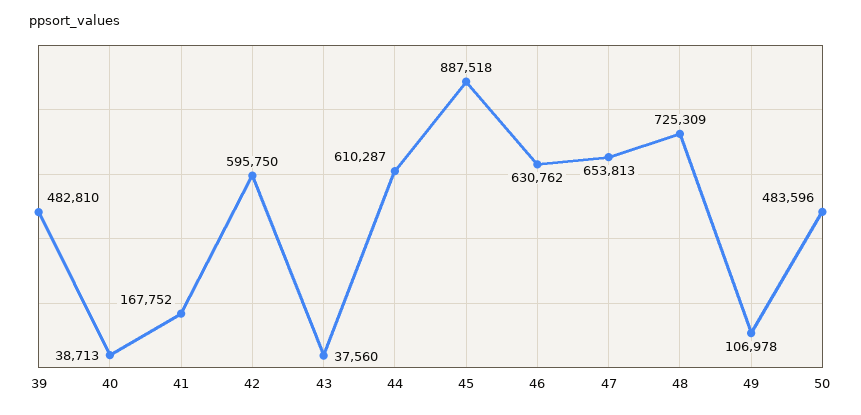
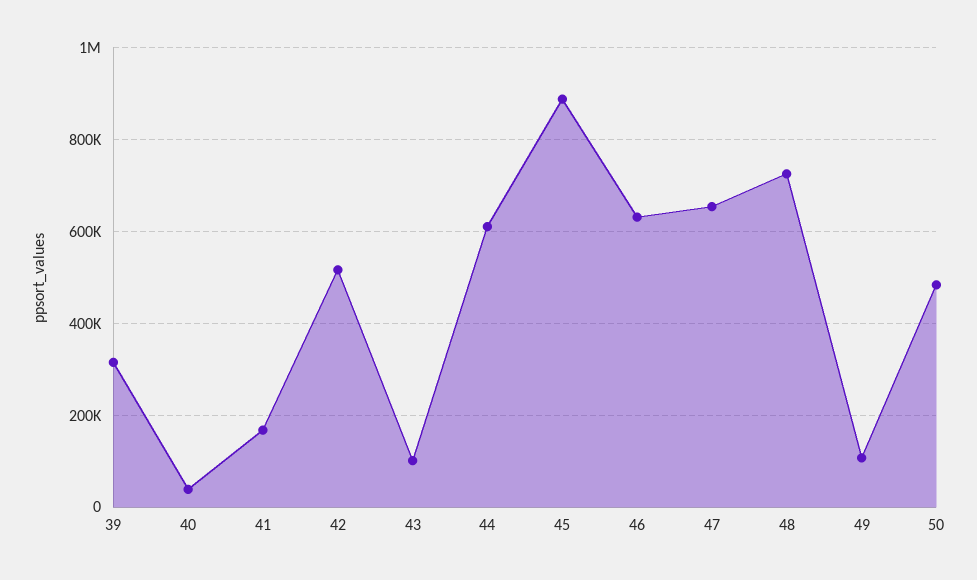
  {
-   "39": 482810,
+   "39": 320000,
    "40": 38713,
    "41": 167752,
-   "42": 595750,
+   "42": 520000,
-   "43": 37560,
+   "43": 100000,
    "44": 610287,
    "45": 887518,
    "46": 630762,
    "47": 653813,
    "48": 725309,
    "49": 106978,
    "50": 483596
  }

